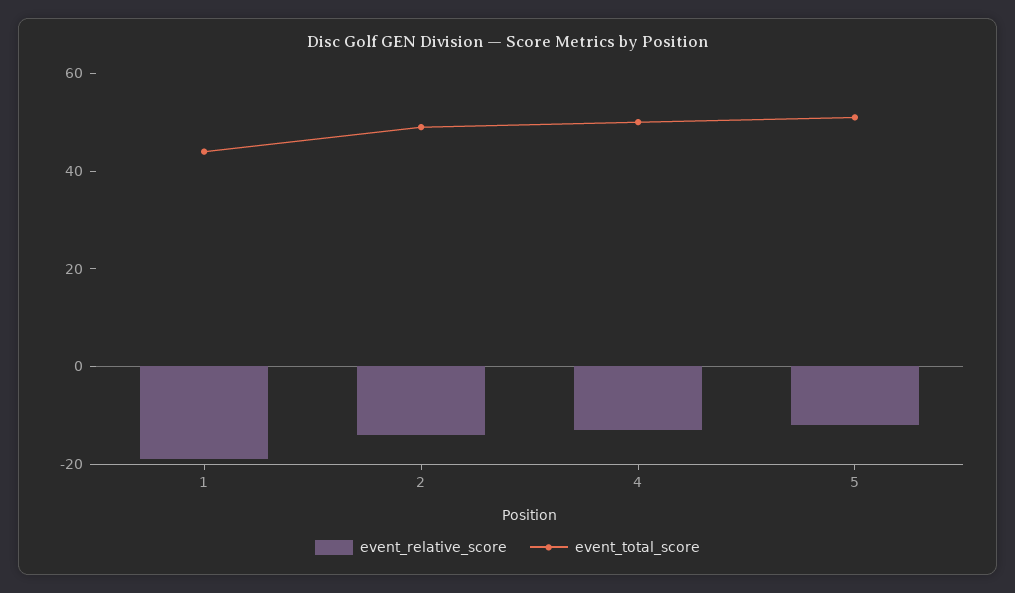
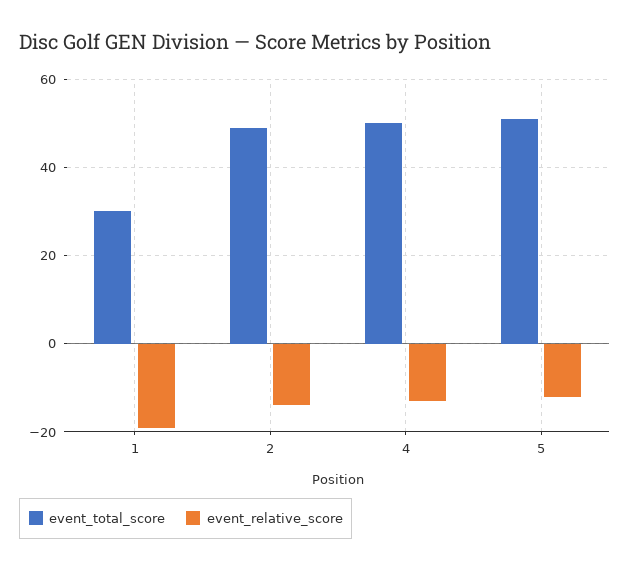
  {
    "event_relative_score": {
      "1": -20,
      "2": -15,
      "4": -15,
      "5": -10
    },
    "event_total_score": {
-     "1": 45,
+     "1": 30,
      "2": 50,
      "4": 50,
      "5": 50
    }
  }

